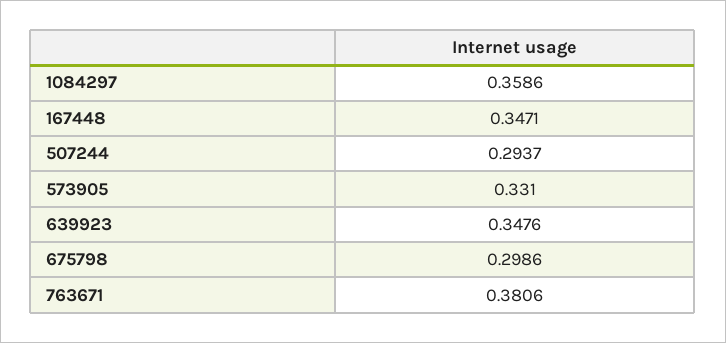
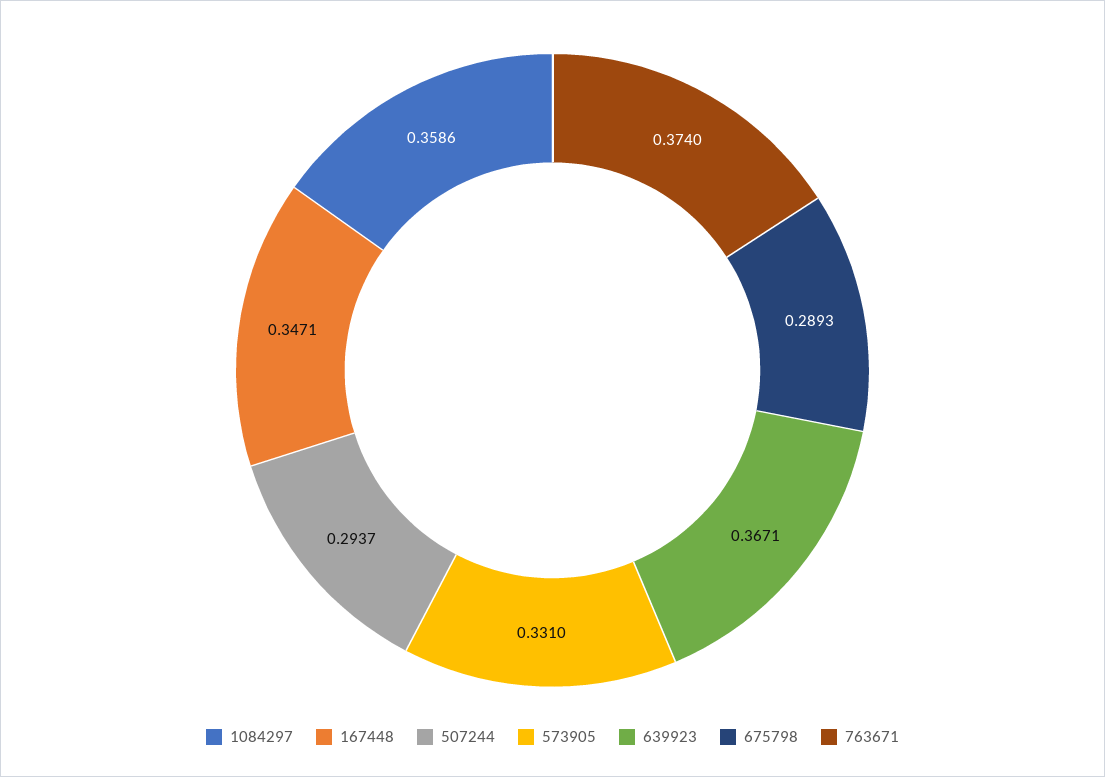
  {
    "1084297": 0.3586,
    "167448": 0.3471,
    "507244": 0.2937,
    "573905": 0.331,
-   "639923": 0.3476,
+   "639923": 0.3671,
-   "675798": 0.2986,
+   "675798": 0.2893,
-   "763671": 0.3806
+   "763671": 0.374
  }

